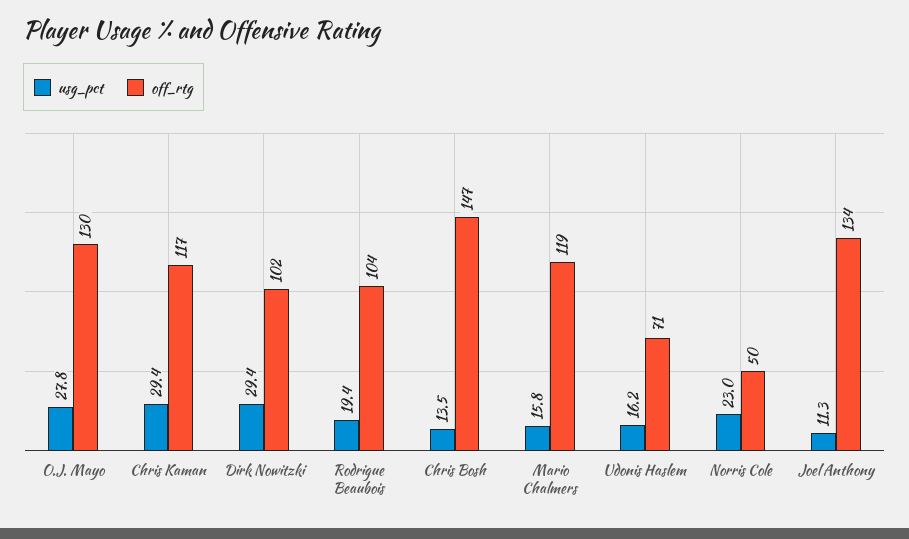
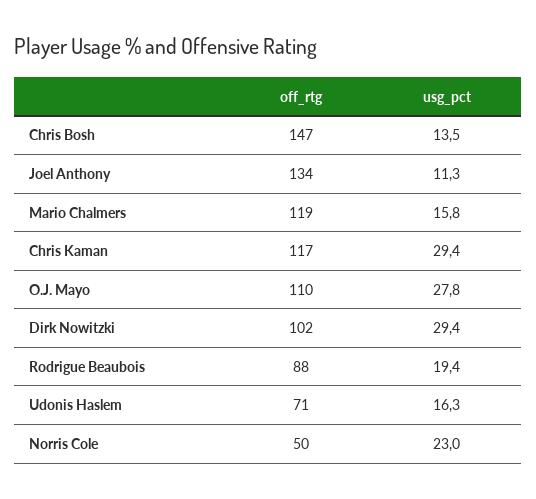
  {
    "usg_pct": {
      "O.J. Mayo": 27.8,
      "Chris Kaman": 29.4,
      "Dirk Nowitzki": 29.4,
      "Rodrigue Beaubois": 19.4,
      "Chris Bosh": 13.5,
      "Mario Chalmers": 15.8,
-     "Udonis Haslem": 16.2,
+     "Udonis Haslem": 16.3,
      "Norris Cole": 23,
      "Joel Anthony": 11.3
    },
    "off_rtg": {
-     "O.J. Mayo": 130,
+     "O.J. Mayo": 110,
      "Chris Kaman": 117,
      "Dirk Nowitzki": 102,
-     "Rodrigue Beaubois": 104,
+     "Rodrigue Beaubois": 88,
      "Chris Bosh": 147,
      "Mario Chalmers": 119,
      "Udonis Haslem": 71,
      "Norris Cole": 50,
      "Joel Anthony": 134
    }
  }

